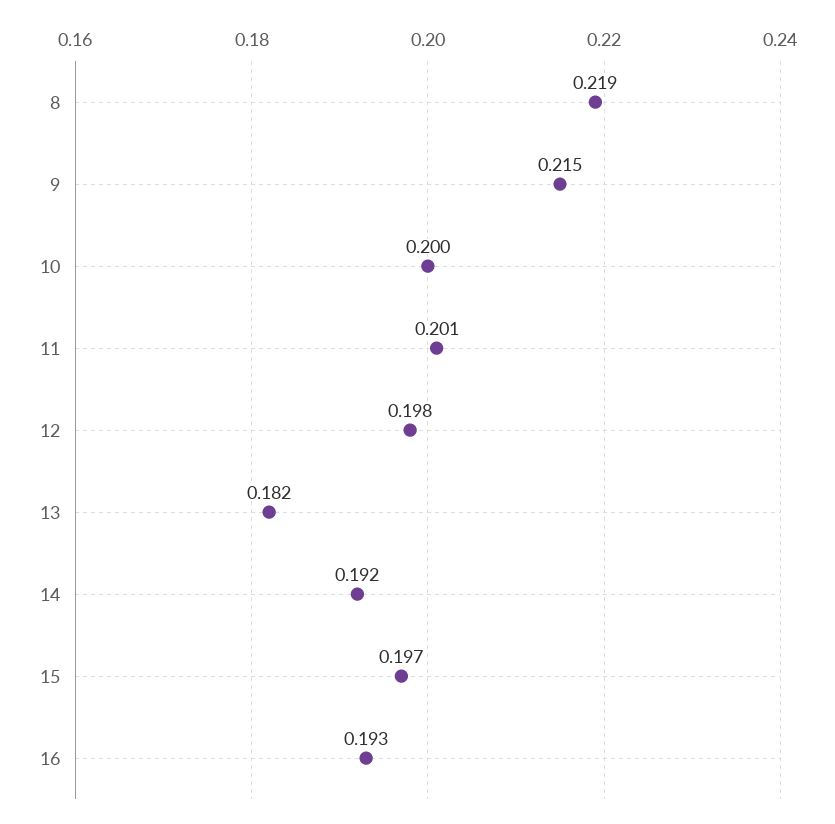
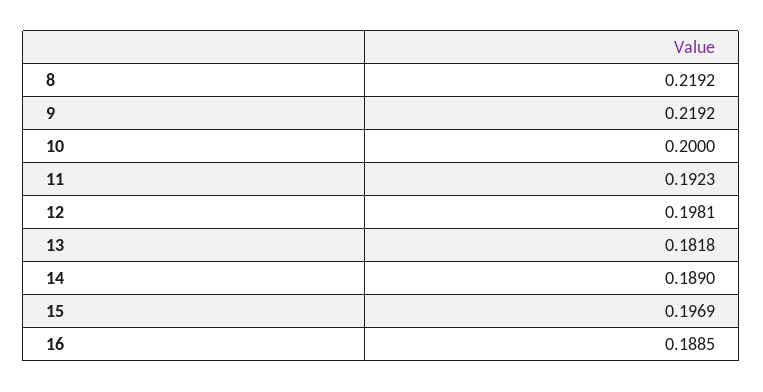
  {
    "8": 0.2192,
-   "9": 0.215,
+   "9": 0.2192,
    "10": 0.2,
-   "11": 0.201,
+   "11": 0.1923,
    "12": 0.1981,
    "13": 0.1818,
-   "14": 0.192,
+   "14": 0.189,
    "15": 0.1969,
-   "16": 0.193
+   "16": 0.1885
  }

